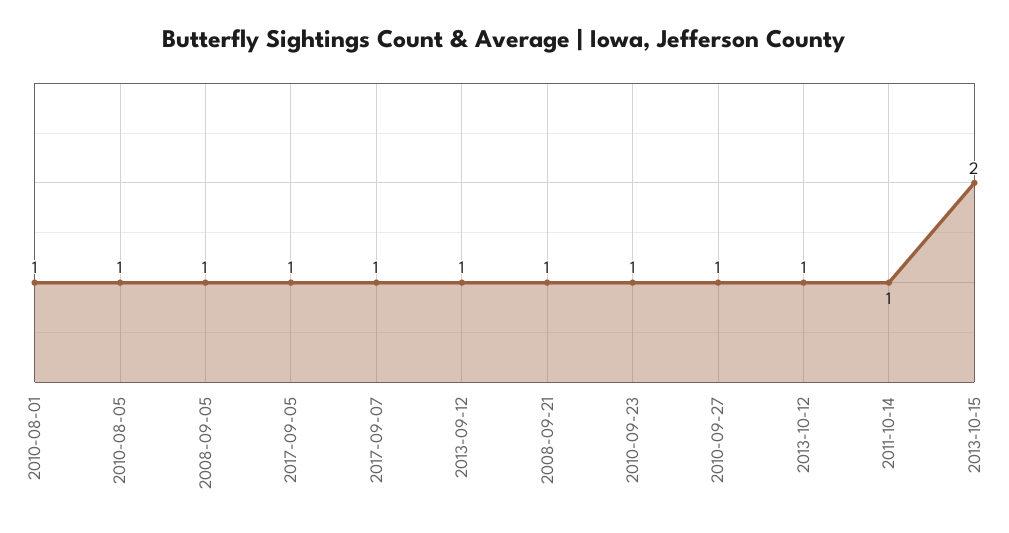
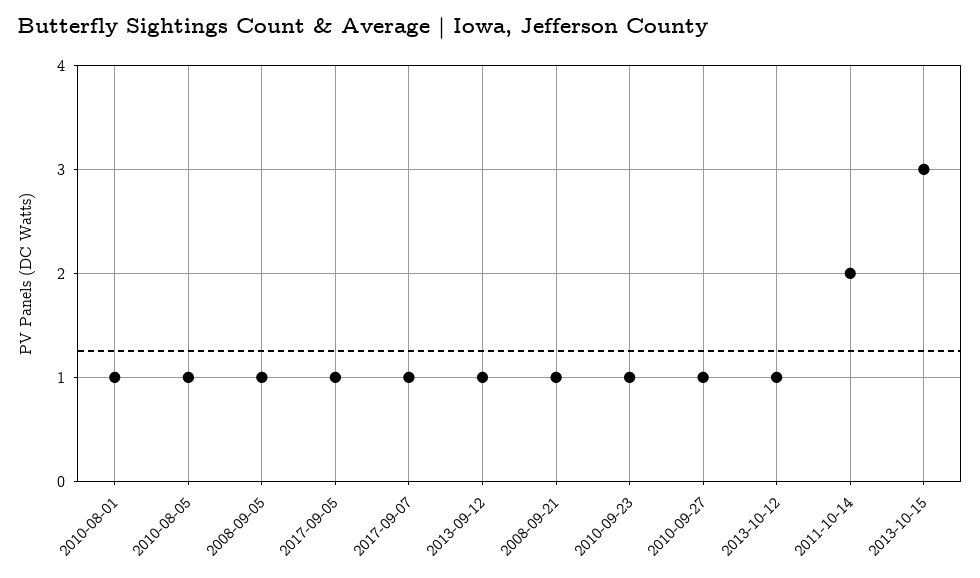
  {
    "2010-08-01": 1,
    "2010-08-05": 1,
    "2008-09-05": 1,
    "2017-09-05": 1,
    "2017-09-07": 1,
    "2013-09-12": 1,
    "2008-09-21": 1,
    "2010-09-23": 1,
    "2010-09-27": 1,
    "2013-10-12": 1,
-   "2011-10-14": 1,
+   "2011-10-14": 2,
-   "2013-10-15": 2
+   "2013-10-15": 3
  }

